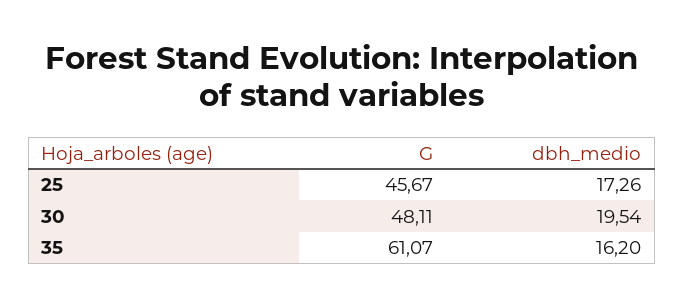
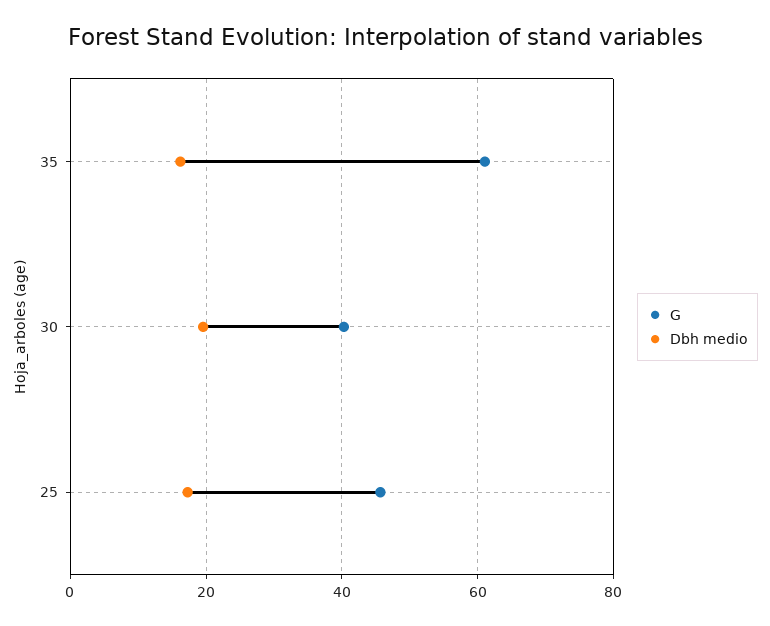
  {
    "G": {
      "25": 45.67,
-     "30": 48.11,
+     "30": 40,
      "35": 61.07
    },
    "dbh_medio": {
      "25": 17.26,
      "30": 19.54,
      "35": 16.2
    }
  }

